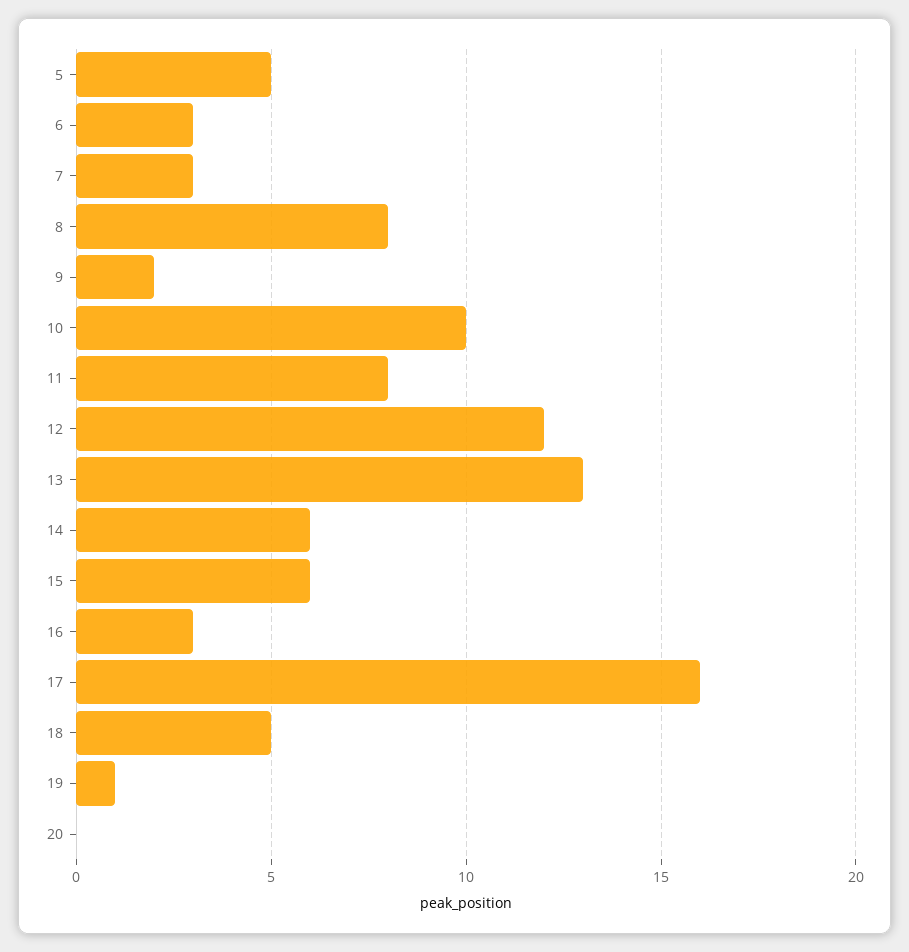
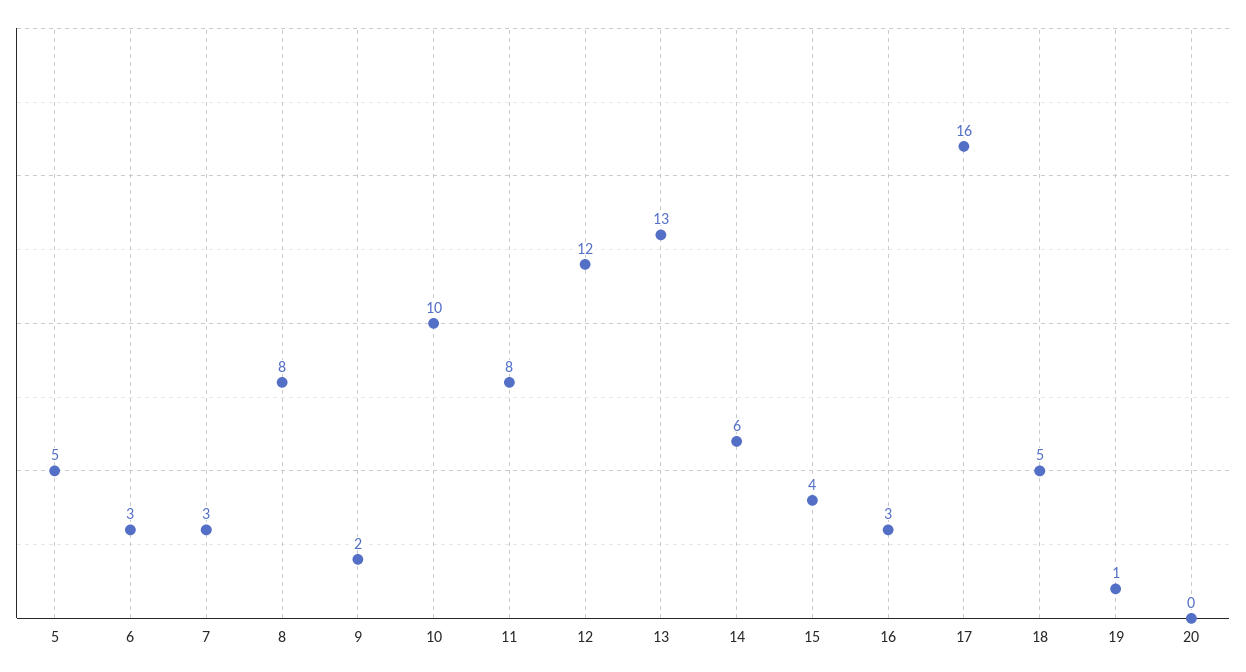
  {
    "5": 5,
    "6": 3,
    "7": 3,
    "8": 8,
    "9": 2,
    "10": 10,
    "11": 8,
    "12": 12,
    "13": 13,
    "14": 6,
-   "15": 6,
+   "15": 4,
    "16": 3,
    "17": 16,
    "18": 5,
    "19": 1,
    "20": 0
  }

